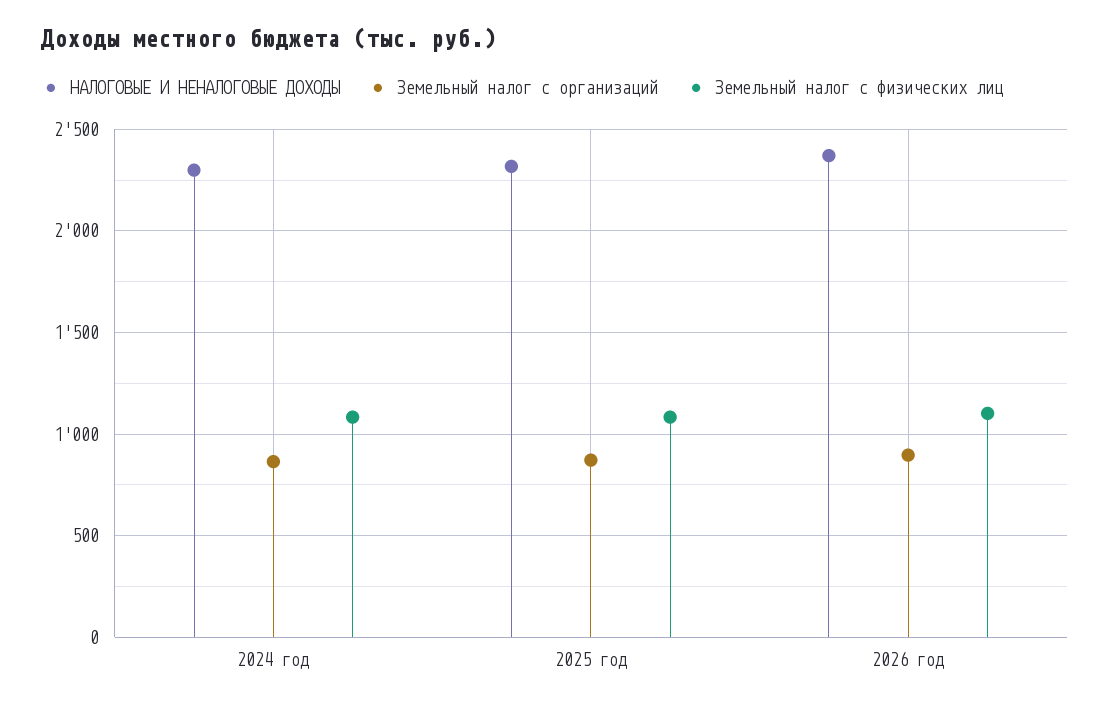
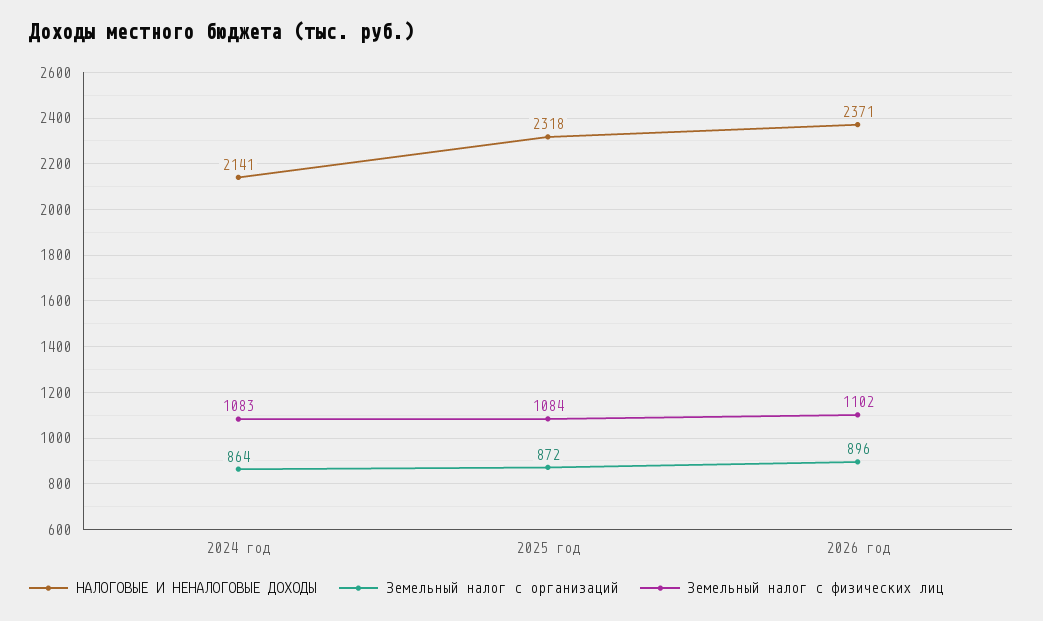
  {
    "НАЛОГОВЫЕ И НЕНАЛОГОВЫЕ ДОХОДЫ": {
-     "2024 год": 2300,
+     "2024 год": 2141,
      "2025 год": 2318,
      "2026 год": 2371
    },
    "Земельный налог с организаций": {
      "2024 год": 864,
      "2025 год": 872,
      "2026 год": 896
    },
    "Земельный налог с физических лиц": {
      "2024 год": 1083,
      "2025 год": 1084,
      "2026 год": 1102
    }
  }

